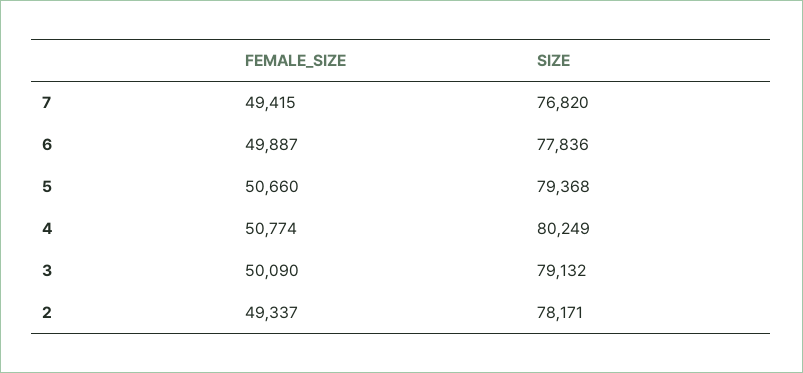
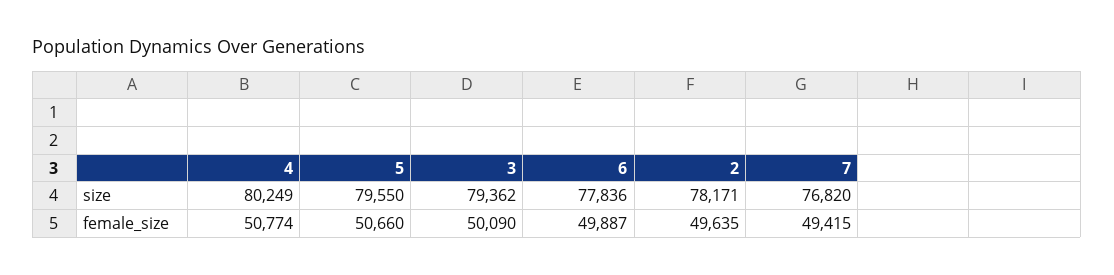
  {
    "FEMALE_SIZE": {
      "7": 49415,
      "6": 49887,
      "5": 50660,
      "4": 50774,
      "3": 50090,
-     "2": 49337
+     "2": 49635
    },
    "SIZE": {
      "7": 76820,
      "6": 77836,
-     "5": 79368,
+     "5": 79550,
      "4": 80249,
-     "3": 79132,
+     "3": 79362,
      "2": 78171
    }
  }

